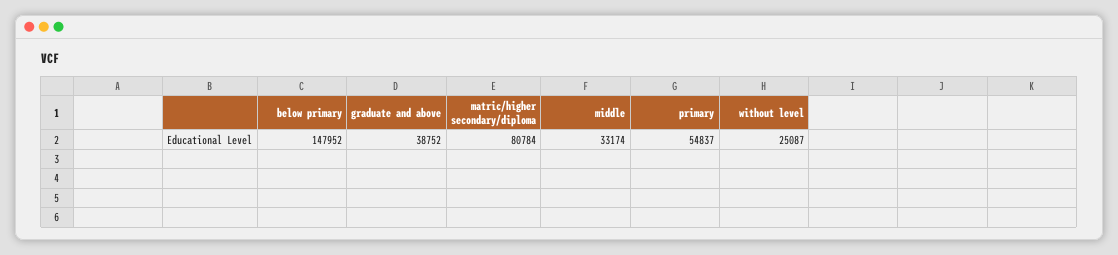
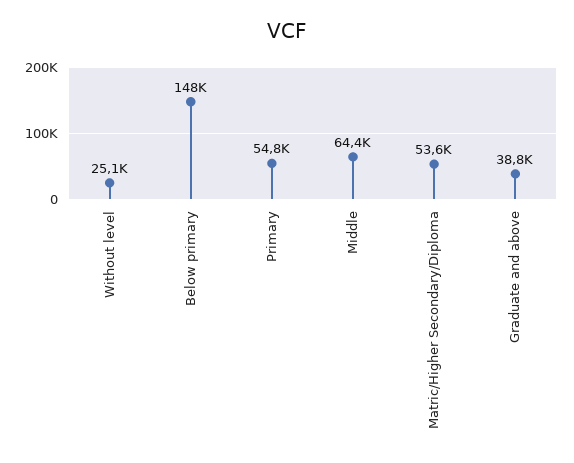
  {
    "below primary": 147952,
    "graduate and above": 38752,
-   "matric/higher secondary/diploma": 80784,
+   "matric/higher secondary/diploma": 53600,
-   "middle": 33174,
+   "middle": 64400,
    "primary": 54837,
    "without level": 25087
  }

